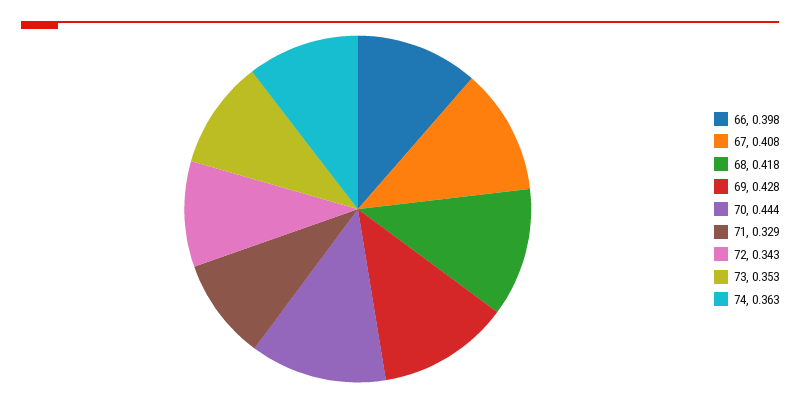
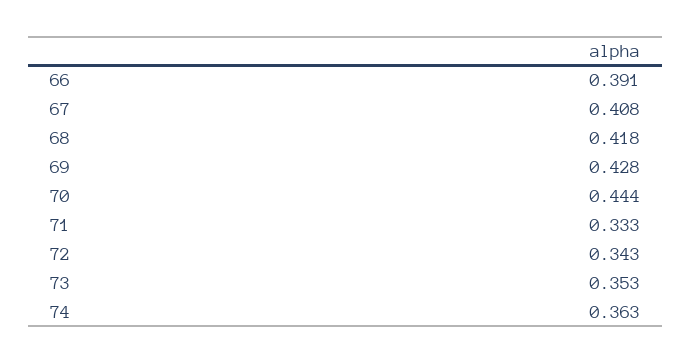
  {
-   "66": 0.398,
+   "66": 0.391,
    "67": 0.408,
    "68": 0.418,
    "69": 0.428,
    "70": 0.444,
-   "71": 0.329,
+   "71": 0.333,
    "72": 0.343,
    "73": 0.353,
    "74": 0.363
  }

